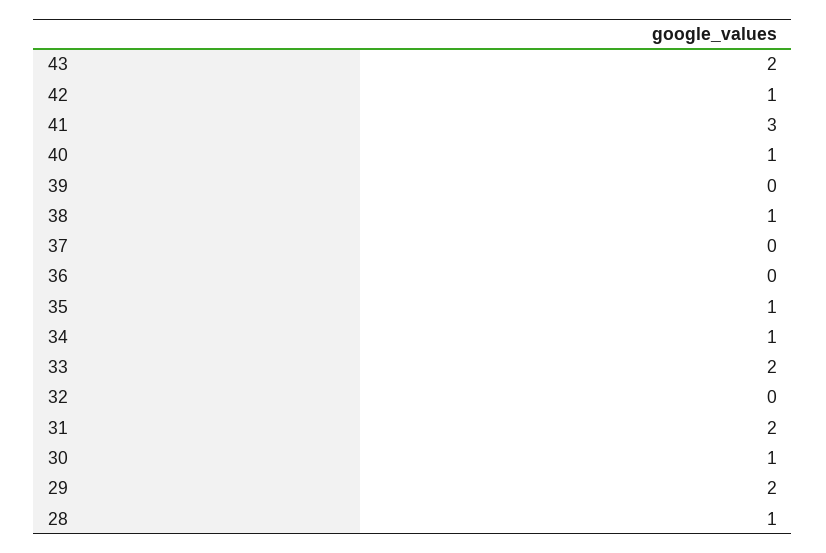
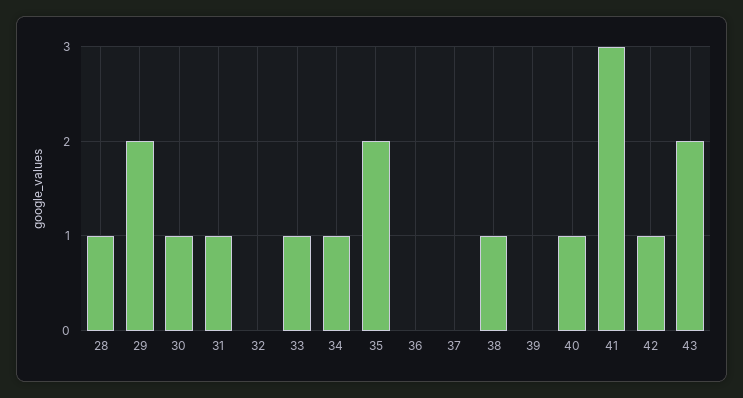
  {
    "43": 2,
    "42": 1,
    "41": 3,
    "40": 1,
    "39": 0,
    "38": 1,
    "37": 0,
    "36": 0,
-   "35": 1,
+   "35": 2,
    "34": 1,
-   "33": 2,
+   "33": 1,
    "32": 0,
-   "31": 2,
+   "31": 1,
    "30": 1,
    "29": 2,
    "28": 1
  }

